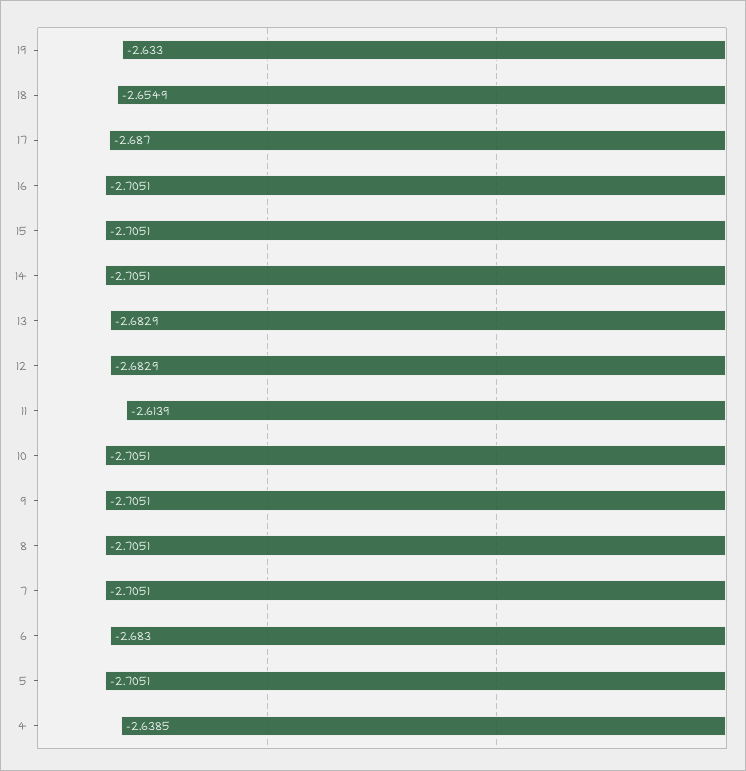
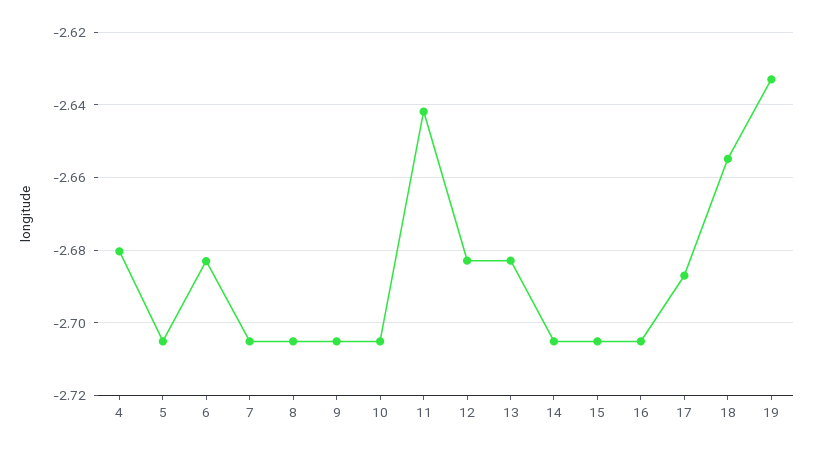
  {
    "19": -2.633,
    "18": -2.6549,
    "17": -2.687,
    "16": -2.7051,
    "15": -2.7051,
    "14": -2.7051,
    "13": -2.6829,
    "12": -2.6829,
-   "11": -2.6139,
+   "11": -2.642,
    "10": -2.7051,
    "9": -2.7051,
    "8": -2.7051,
    "7": -2.7051,
    "6": -2.683,
    "5": -2.7051,
-   "4": -2.6385
+   "4": -2.68
  }

